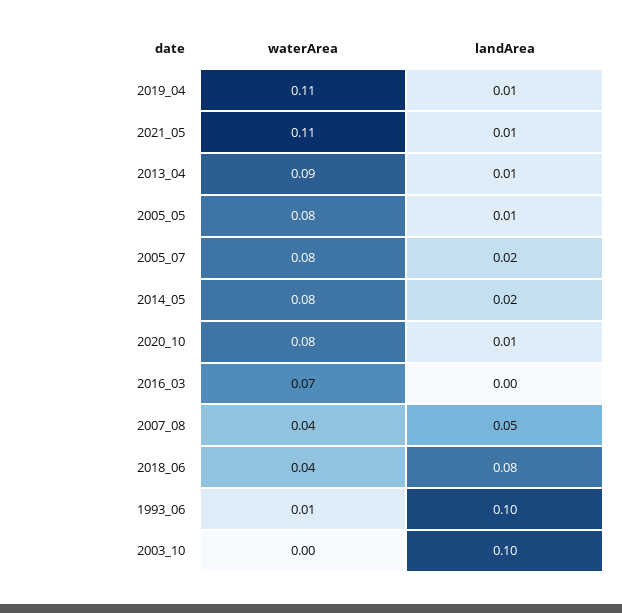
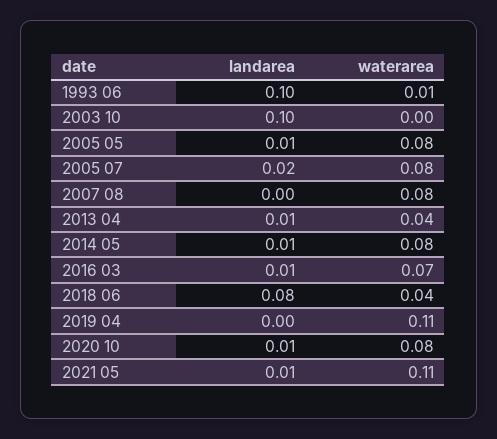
  {
    "waterArea": {
      "2019_04": 0.11,
      "2021_05": 0.11,
-     "2013_04": 0.09,
+     "2013_04": 0.04,
      "2005_05": 0.08,
      "2005_07": 0.08,
      "2014_05": 0.08,
      "2020_10": 0.08,
      "2016_03": 0.07,
-     "2007_08": 0.04,
+     "2007_08": 0.08,
      "2018_06": 0.04,
      "1993_06": 0.01,
      "2003_10": 0
    },
    "landArea": {
-     "2019_04": 0.01,
+     "2019_04": 0,
      "2021_05": 0.01,
      "2013_04": 0.01,
      "2005_05": 0.01,
      "2005_07": 0.02,
-     "2014_05": 0.02,
+     "2014_05": 0.01,
      "2020_10": 0.01,
-     "2016_03": 0,
+     "2016_03": 0.01,
-     "2007_08": 0.05,
+     "2007_08": 0,
      "2018_06": 0.08,
      "1993_06": 0.1,
      "2003_10": 0.1
    }
  }

